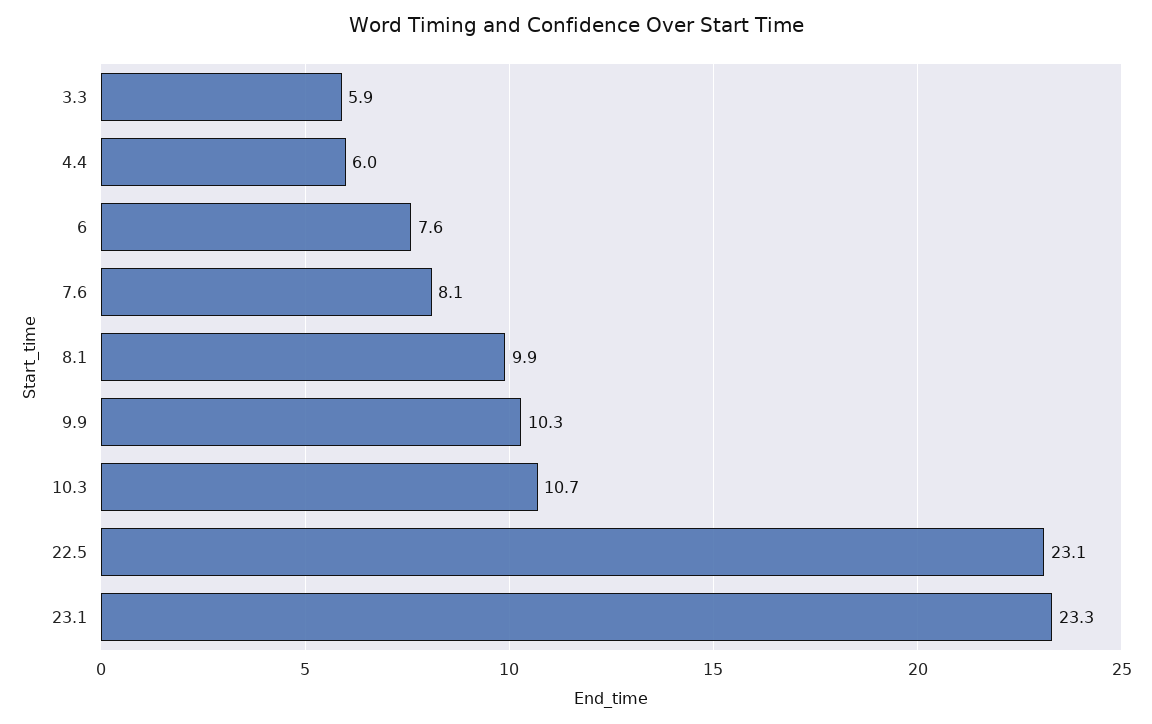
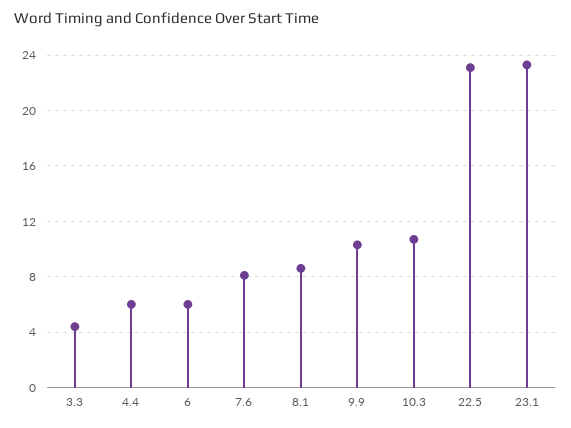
  {
-   "3.3": 5.9,
+   "3.3": 4.5,
    "4.4": 6,
-   "6": 7.6,
+   "6": 6,
    "7.6": 8.1,
-   "8.1": 9.9,
+   "8.1": 8.5,
    "9.9": 10.3,
    "10.3": 10.7,
    "22.5": 23.1,
    "23.1": 23.3
  }

